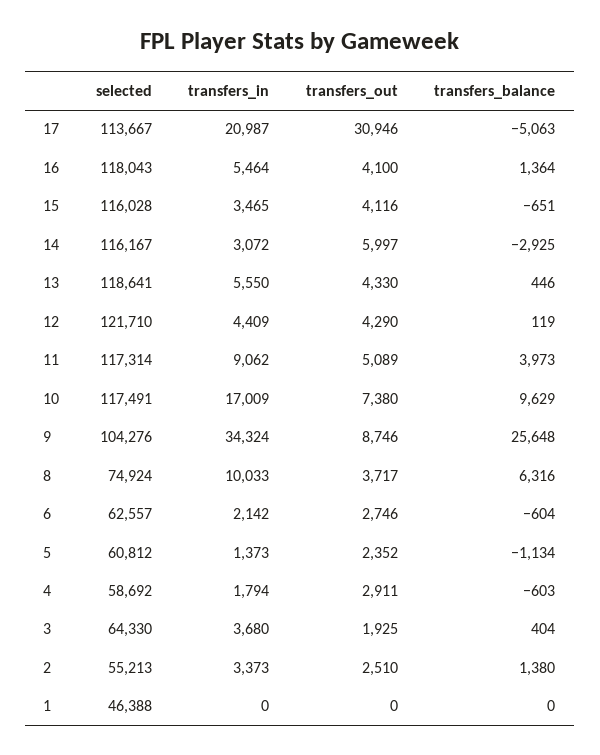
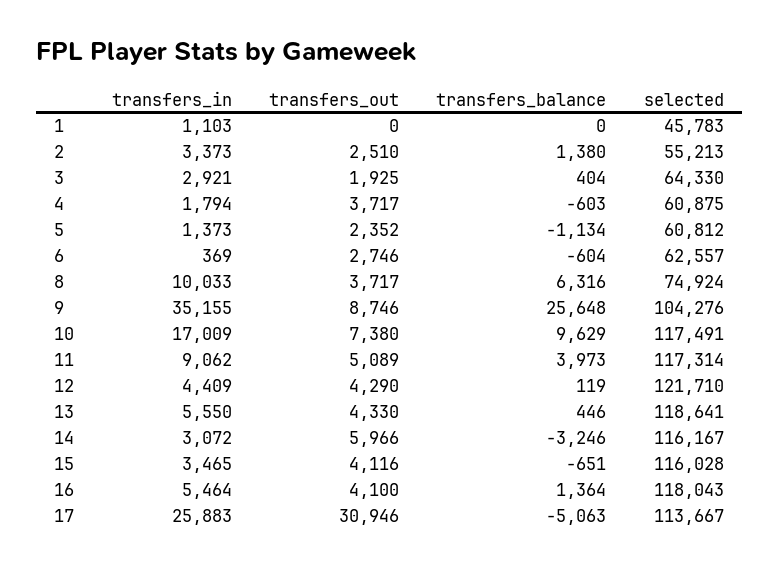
  {
    "selected": {
      "17": 113667,
      "16": 118043,
      "15": 116028,
      "14": 116167,
      "13": 118641,
      "12": 121710,
      "11": 117314,
      "10": 117491,
      "9": 104276,
      "8": 74924,
      "6": 62557,
      "5": 60812,
-     "4": 58692,
+     "4": 60875,
      "3": 64330,
      "2": 55213,
-     "1": 46388
+     "1": 45783
    },
    "transfers_in": {
-     "17": 20987,
+     "17": 25883,
      "16": 5464,
      "15": 3465,
      "14": 3072,
      "13": 5550,
      "12": 4409,
      "11": 9062,
      "10": 17009,
-     "9": 34324,
+     "9": 35155,
      "8": 10033,
-     "6": 2142,
+     "6": 369,
      "5": 1373,
      "4": 1794,
-     "3": 3680,
+     "3": 2921,
      "2": 3373,
-     "1": 0
+     "1": 1103
    },
    "transfers_out": {
      "17": 30946,
      "16": 4100,
      "15": 4116,
-     "14": 5997,
+     "14": 5966,
      "13": 4330,
      "12": 4290,
      "11": 5089,
      "10": 7380,
      "9": 8746,
      "8": 3717,
      "6": 2746,
      "5": 2352,
-     "4": 2911,
+     "4": 3717,
      "3": 1925,
      "2": 2510,
      "1": 0
    },
    "transfers_balance": {
      "17": -5063,
      "16": 1364,
      "15": -651,
-     "14": -2925,
+     "14": -3246,
      "13": 446,
      "12": 119,
      "11": 3973,
      "10": 9629,
      "9": 25648,
      "8": 6316,
      "6": -604,
      "5": -1134,
      "4": -603,
      "3": 404,
      "2": 1380,
      "1": 0
    }
  }

